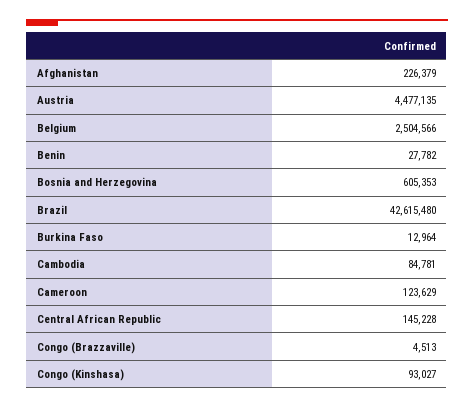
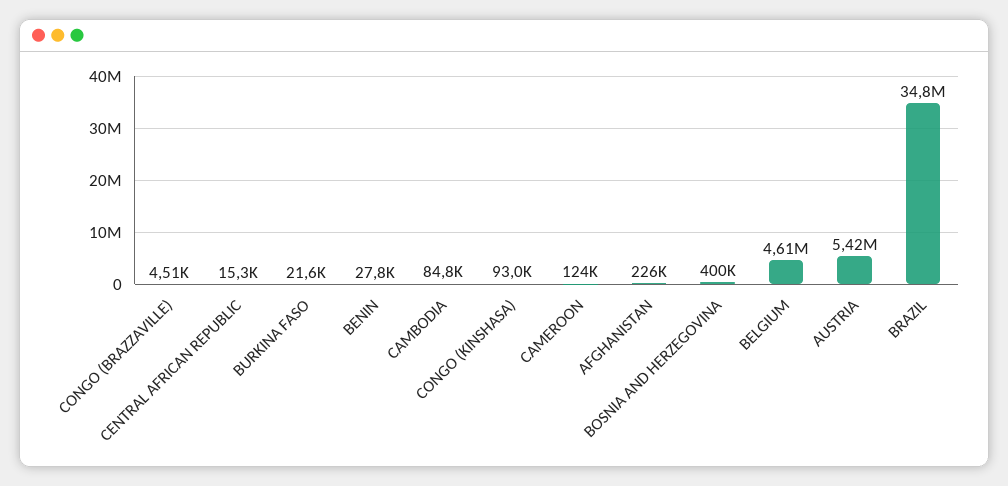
  {
    "Afghanistan": 226379,
-   "Austria": 4477135,
+   "Austria": 5420000,
-   "Belgium": 2504566,
+   "Belgium": 4610000,
    "Benin": 27782,
-   "Bosnia and Herzegovina": 605353,
+   "Bosnia and Herzegovina": 400000,
-   "Brazil": 42615480,
+   "Brazil": 34800000,
-   "Burkina Faso": 12964,
+   "Burkina Faso": 21600,
    "Cambodia": 84781,
    "Cameroon": 123629,
-   "Central African Republic": 145228,
+   "Central African Republic": 15300,
    "Congo (Brazzaville)": 4513,
    "Congo (Kinshasa)": 93027
  }

